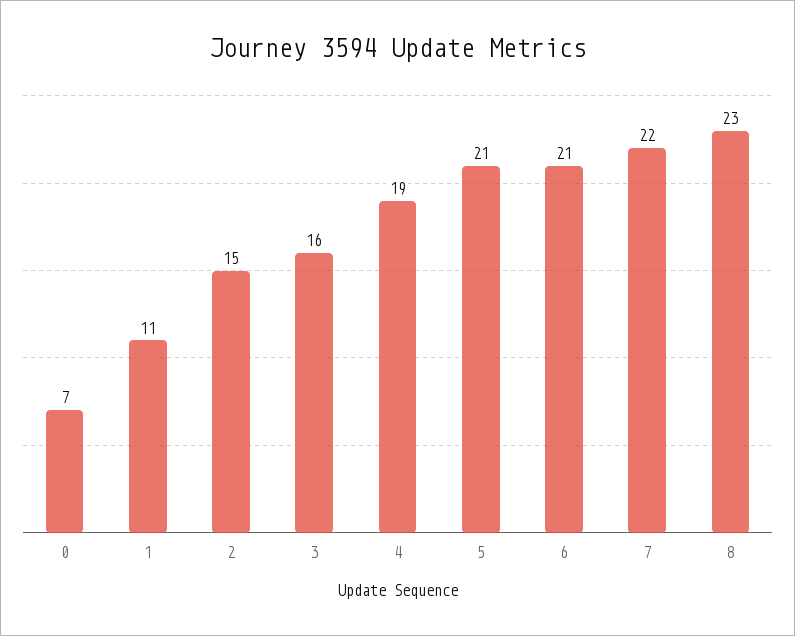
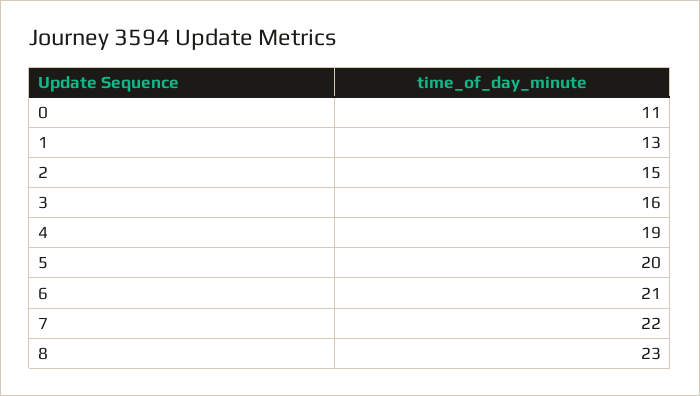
  {
-   "0": 7,
+   "0": 11,
-   "1": 11,
+   "1": 13,
    "2": 15,
    "3": 16,
    "4": 19,
-   "5": 21,
+   "5": 20,
    "6": 21,
    "7": 22,
    "8": 23
  }

